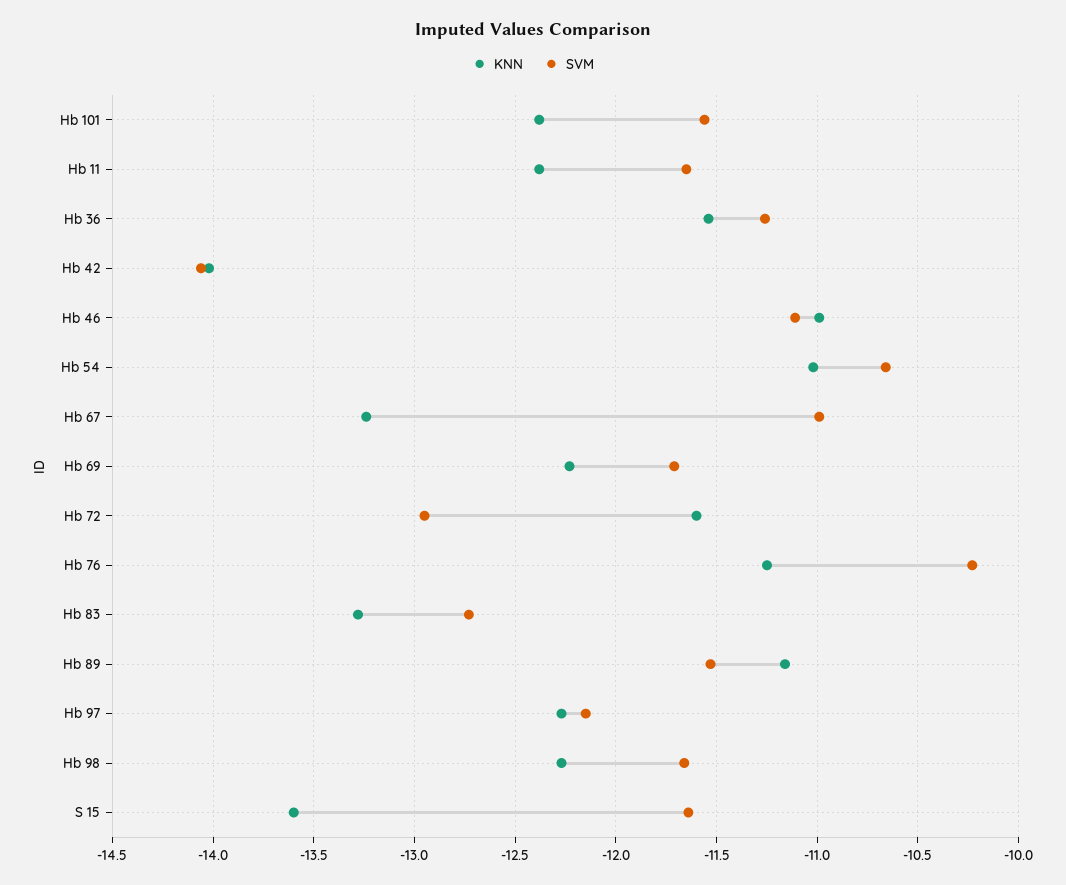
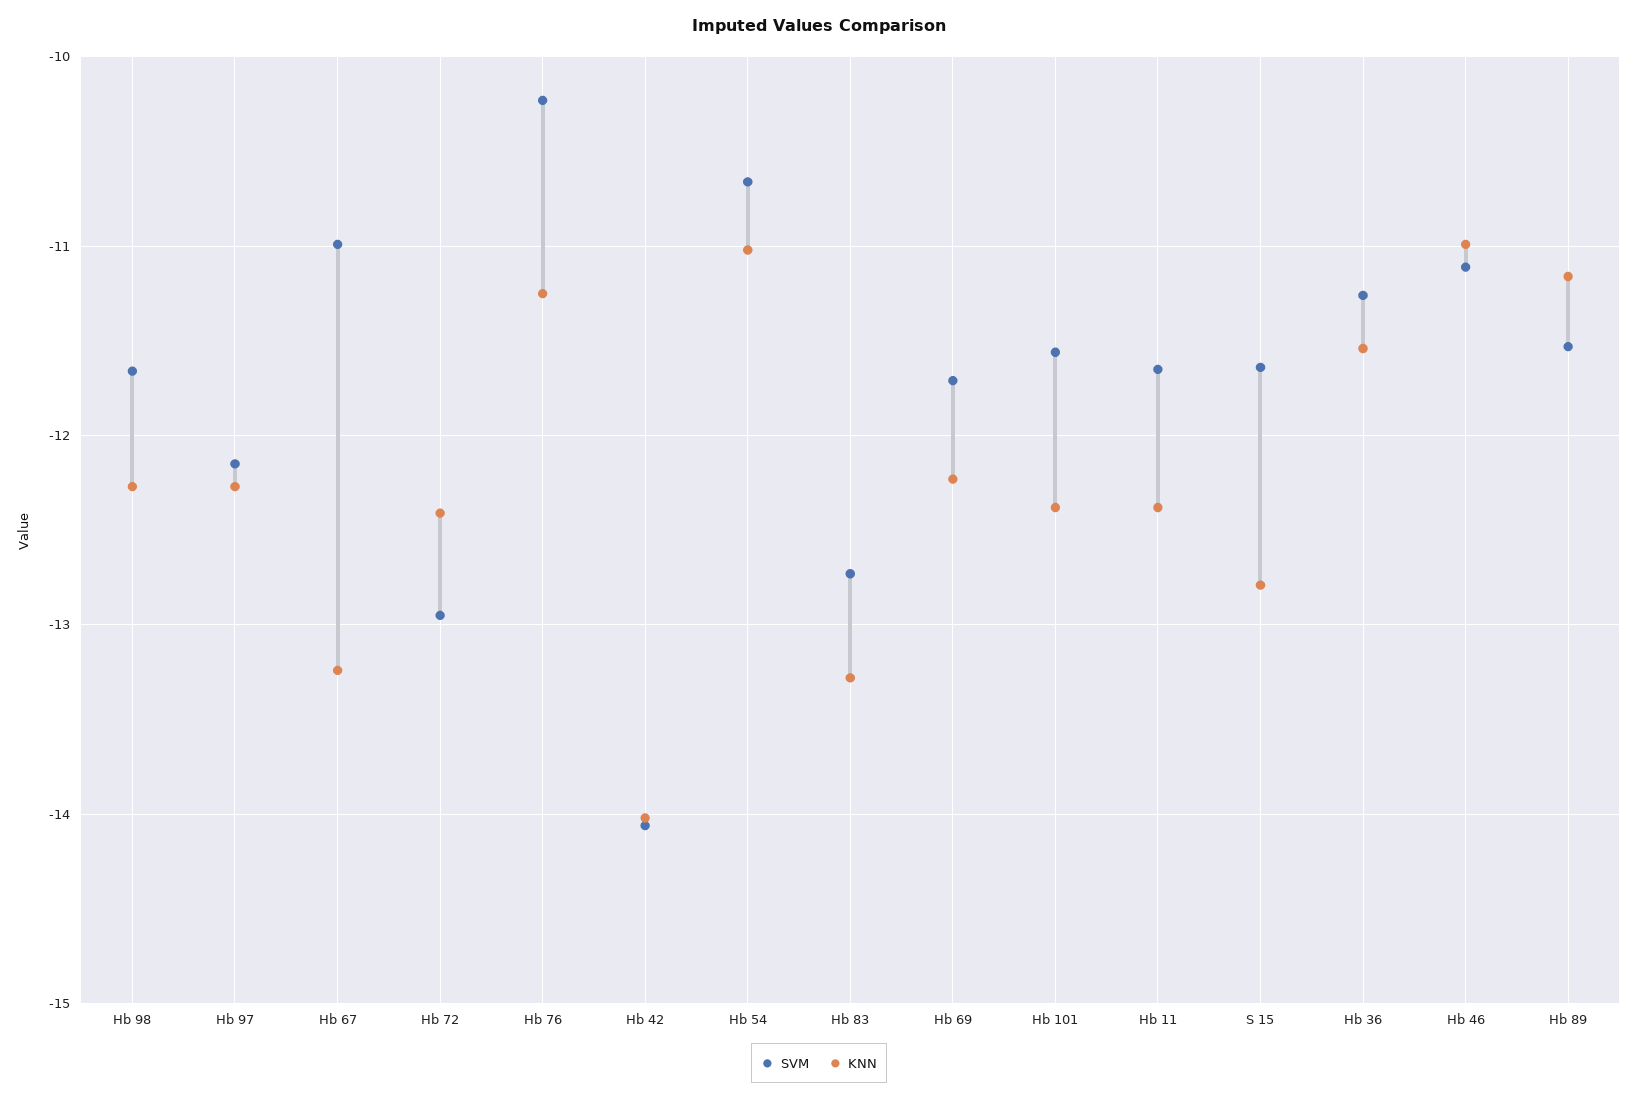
  {
    "KNN": {
      "Hb 101": -12.4,
      "Hb 11": -12.4,
      "Hb 36": -11.55,
      "Hb 42": -14,
      "Hb 46": -11,
      "Hb 54": -11,
      "Hb 67": -13.25,
      "Hb 69": -12.25,
-     "Hb 72": -11.6,
+     "Hb 72": -12.4,
      "Hb 76": -11.25,
      "Hb 83": -13.3,
      "Hb 89": -11.15,
      "Hb 97": -12.25,
      "Hb 98": -12.25,
-     "S 15": -13.6
+     "S 15": -12.8
    },
    "SVM": {
      "Hb 101": -11.55,
      "Hb 11": -11.65,
      "Hb 36": -11.25,
      "Hb 42": -14.05,
      "Hb 46": -11.1,
      "Hb 54": -10.65,
      "Hb 67": -11,
      "Hb 69": -11.7,
      "Hb 72": -12.95,
      "Hb 76": -10.25,
      "Hb 83": -12.75,
      "Hb 89": -11.55,
      "Hb 97": -12.15,
      "Hb 98": -11.65,
      "S 15": -11.65
    }
  }

